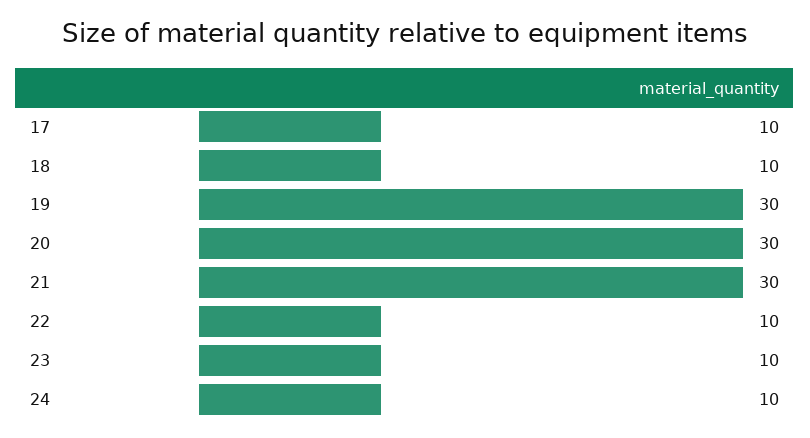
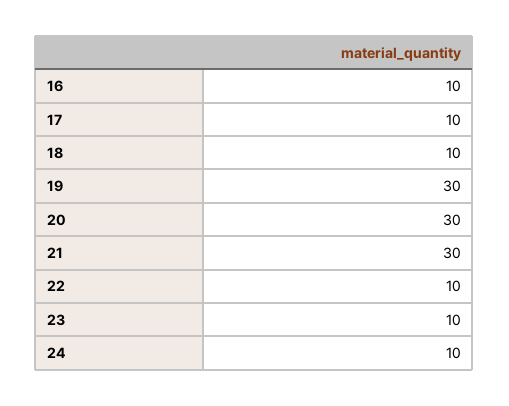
  {
    "17": 10,
    "18": 10,
    "19": 30,
    "20": 30,
    "21": 30,
    "22": 10,
    "23": 10,
-   "24": 10
+   "24": 10,
+   "16": 10
  }

